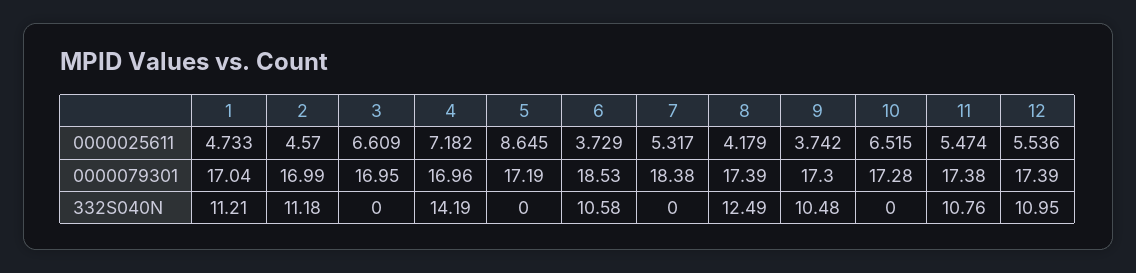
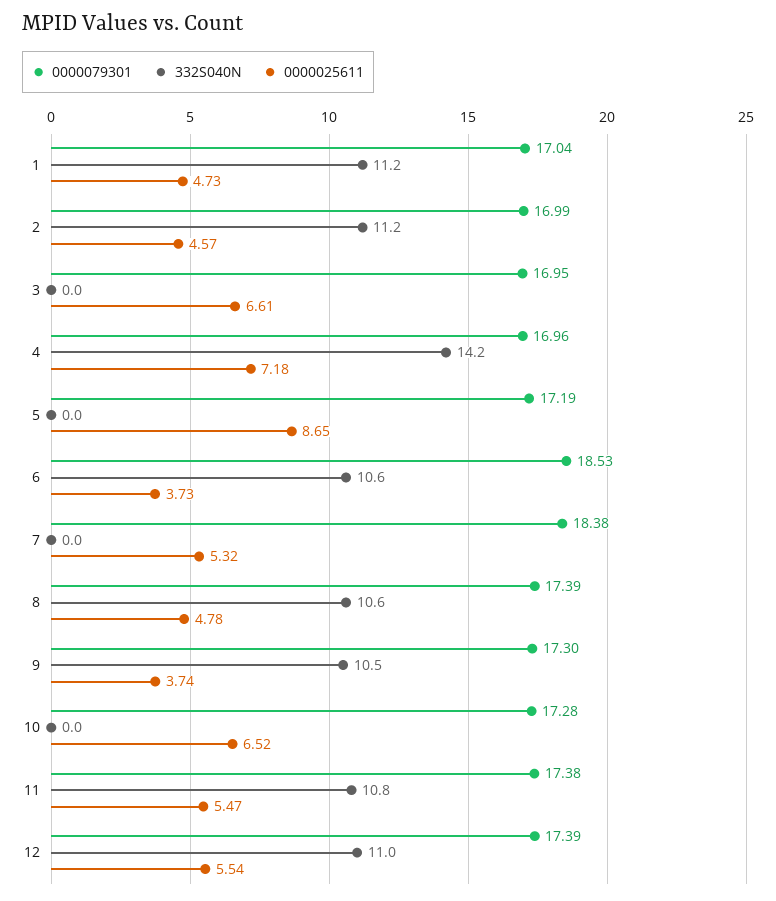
  {
    "0000025611": {
      "1": 4.733,
      "2": 4.57,
      "3": 6.609,
      "4": 7.182,
      "5": 8.645,
      "6": 3.729,
      "7": 5.317,
-     "8": 4.179,
+     "8": 4.78,
      "9": 3.742,
      "10": 6.515,
      "11": 5.474,
      "12": 5.536
    },
    "0000079301": {
      "1": 17.04,
      "2": 16.99,
      "3": 16.95,
      "4": 16.96,
      "5": 17.19,
      "6": 18.53,
      "7": 18.38,
      "8": 17.39,
      "9": 17.3,
      "10": 17.28,
      "11": 17.38,
      "12": 17.39
    },
    "332S040N": {
      "1": 11.21,
      "2": 11.18,
      "3": 0,
      "4": 14.19,
      "5": 0,
      "6": 10.58,
      "7": 0,
-     "8": 12.49,
+     "8": 10.6,
      "9": 10.48,
      "10": 0,
      "11": 10.76,
      "12": 10.95
    }
  }

